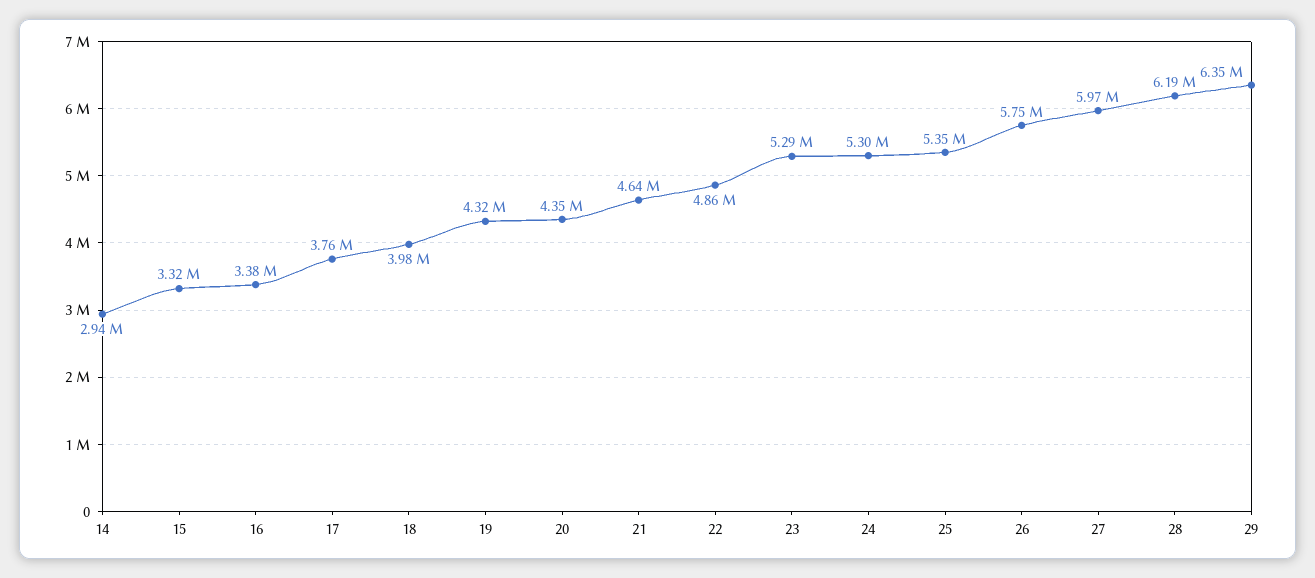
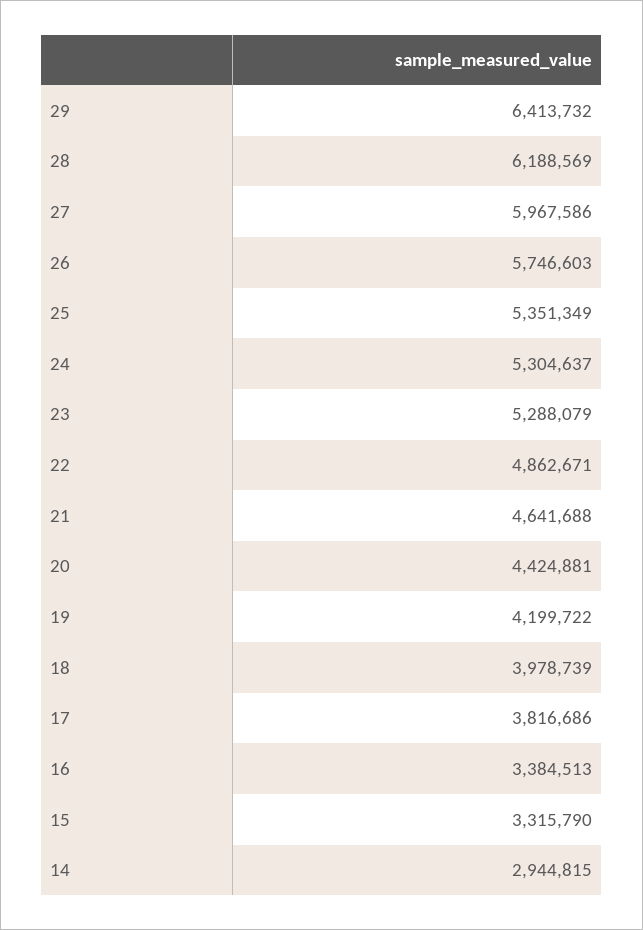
  {
    "14": 2944815,
    "15": 3315790,
    "16": 3384513,
-   "17": 3760000,
+   "17": 3816686,
    "18": 3978739,
-   "19": 4320000,
+   "19": 4199722,
-   "20": 4350000,
+   "20": 4424881,
    "21": 4641688,
    "22": 4862671,
    "23": 5288079,
    "24": 5304637,
    "25": 5351349,
    "26": 5746603,
    "27": 5967586,
    "28": 6188569,
-   "29": 6350000
+   "29": 6413732
  }

